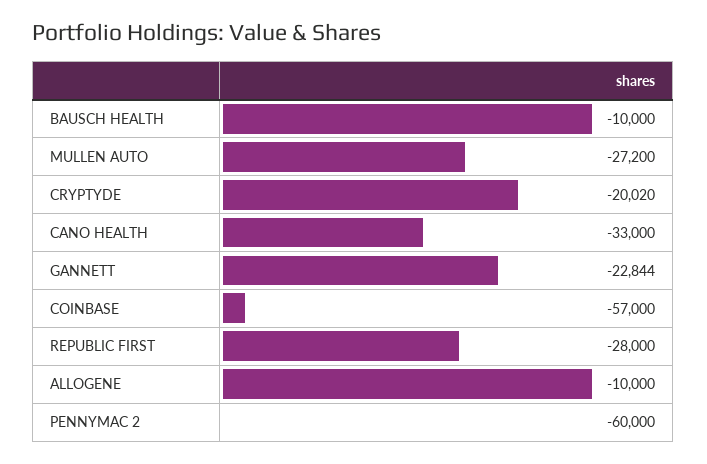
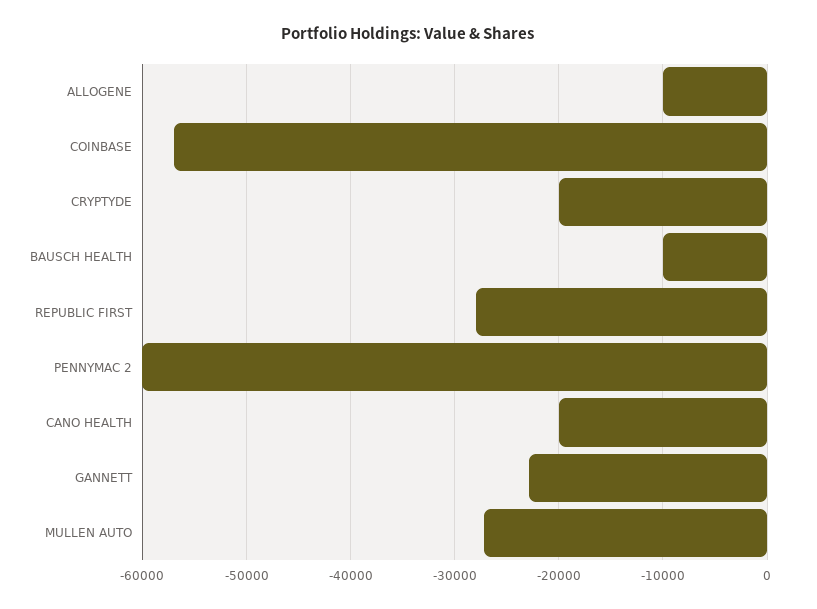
  {
    "BAUSCH HEALTH": -10000,
    "MULLEN AUTO": -27200,
    "CRYPTYDE": -20020,
-   "CANO HEALTH": -33000,
+   "CANO HEALTH": -20000,
    "GANNETT": -22844,
    "COINBASE": -57000,
    "REPUBLIC FIRST": -28000,
    "ALLOGENE": -10000,
    "PENNYMAC 2": -60000
  }

